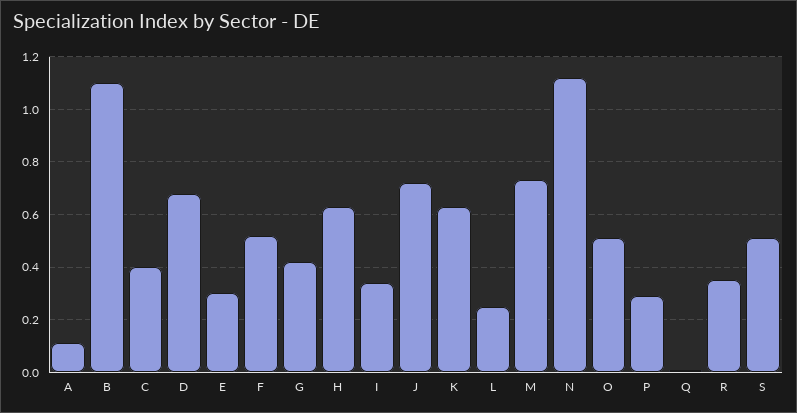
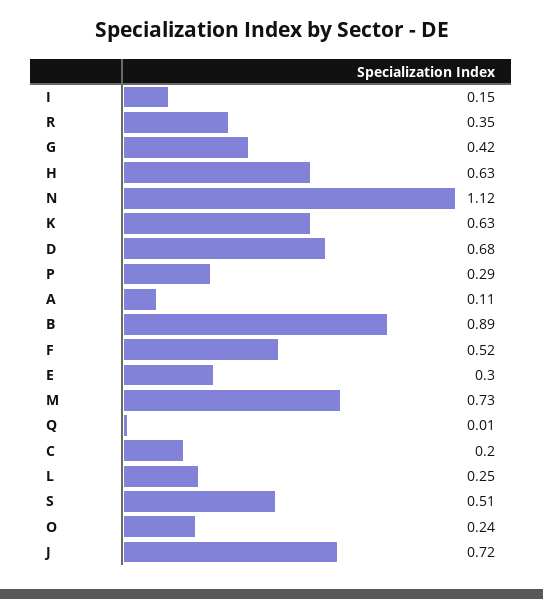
  {
    "A": 0.11,
-   "B": 1.1,
+   "B": 0.89,
-   "C": 0.4,
+   "C": 0.2,
    "D": 0.68,
    "E": 0.3,
    "F": 0.52,
    "G": 0.42,
    "H": 0.63,
-   "I": 0.35,
+   "I": 0.15,
    "J": 0.72,
    "K": 0.63,
    "L": 0.25,
    "M": 0.73,
    "N": 1.12,
-   "O": 0.5,
+   "O": 0.24,
    "P": 0.29,
    "Q": 0.01,
    "R": 0.35,
    "S": 0.51
  }

